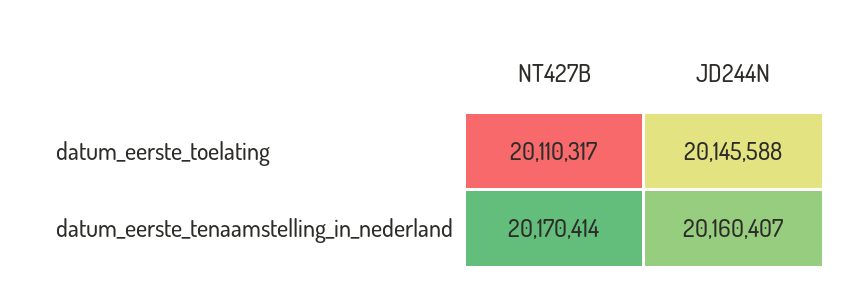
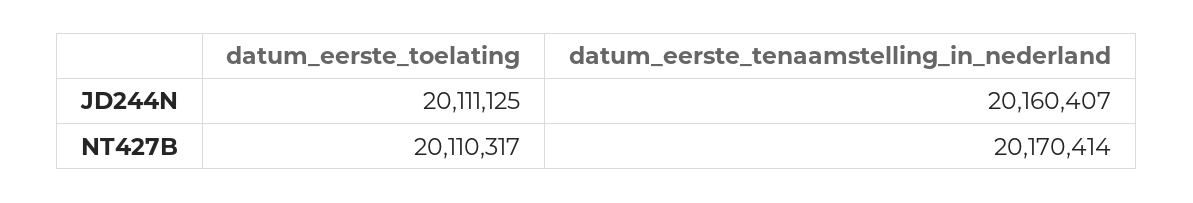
  {
    "NT427B": {
      "datum_eerste_toelating": 20110317,
      "datum_eerste_tenaamstelling_in_nederland": 20170414
    },
    "JD244N": {
-     "datum_eerste_toelating": 20145588,
+     "datum_eerste_toelating": 20111125,
      "datum_eerste_tenaamstelling_in_nederland": 20160407
    }
  }

